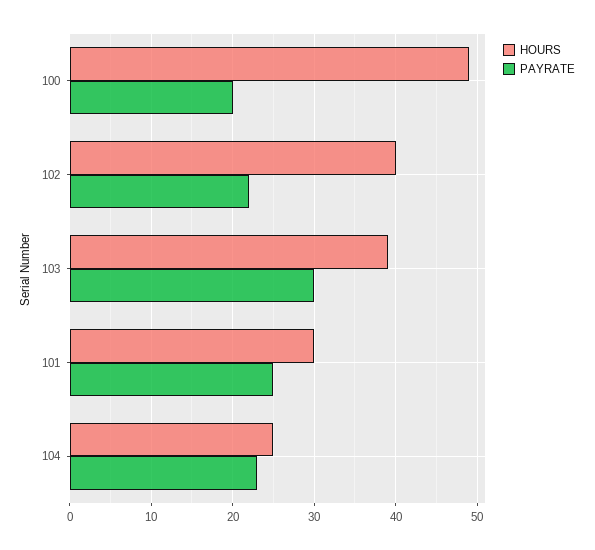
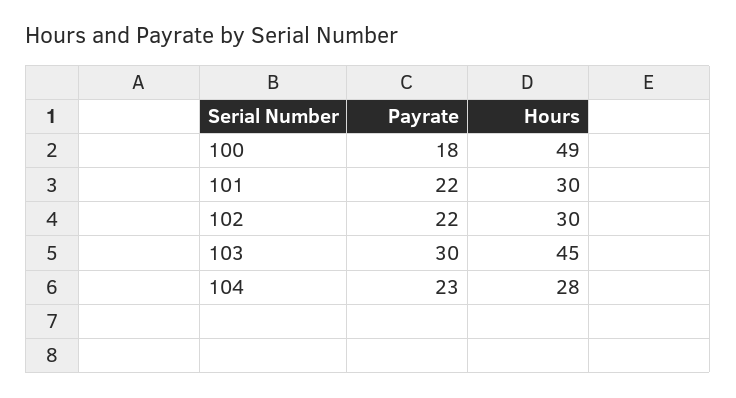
  {
    "HOURS": {
      "100": 49,
-     "102": 40,
+     "102": 30,
-     "103": 39,
+     "103": 45,
      "101": 30,
-     "104": 25
+     "104": 28
    },
    "PAYRATE": {
-     "100": 20,
+     "100": 18,
      "102": 22,
      "103": 30,
-     "101": 25,
+     "101": 22,
      "104": 23
    }
  }

